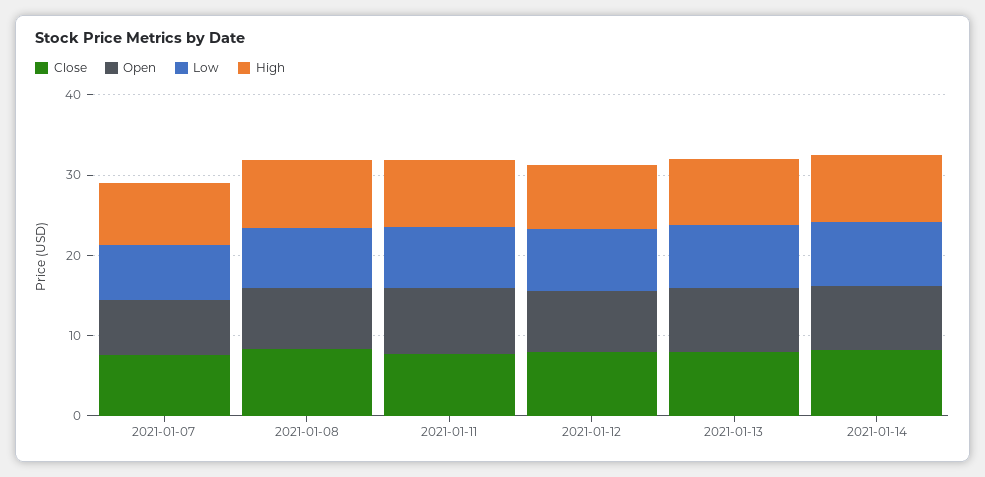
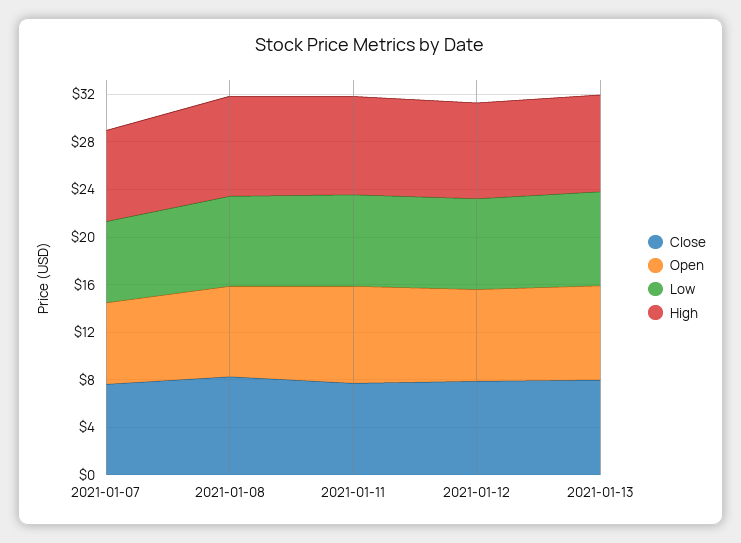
  {
    "Close": {
      "2021-01-07": 8,
      "2021-01-08": 8,
      "2021-01-11": 8,
      "2021-01-12": 8,
-     "2021-01-13": 8,
+     "2021-01-13": 8
-     "2021-01-14": 8
    },
    "Open": {
      "2021-01-07": 7,
      "2021-01-08": 8,
      "2021-01-11": 8,
      "2021-01-12": 8,
-     "2021-01-13": 8,
+     "2021-01-13": 8
-     "2021-01-14": 8
    },
    "Low": {
      "2021-01-07": 7,
      "2021-01-08": 8,
      "2021-01-11": 8,
      "2021-01-12": 8,
-     "2021-01-13": 8,
+     "2021-01-13": 8
-     "2021-01-14": 8
    },
    "High": {
      "2021-01-07": 8,
      "2021-01-08": 8,
      "2021-01-11": 8,
      "2021-01-12": 8,
-     "2021-01-13": 8,
+     "2021-01-13": 8
-     "2021-01-14": 8
    }
  }

